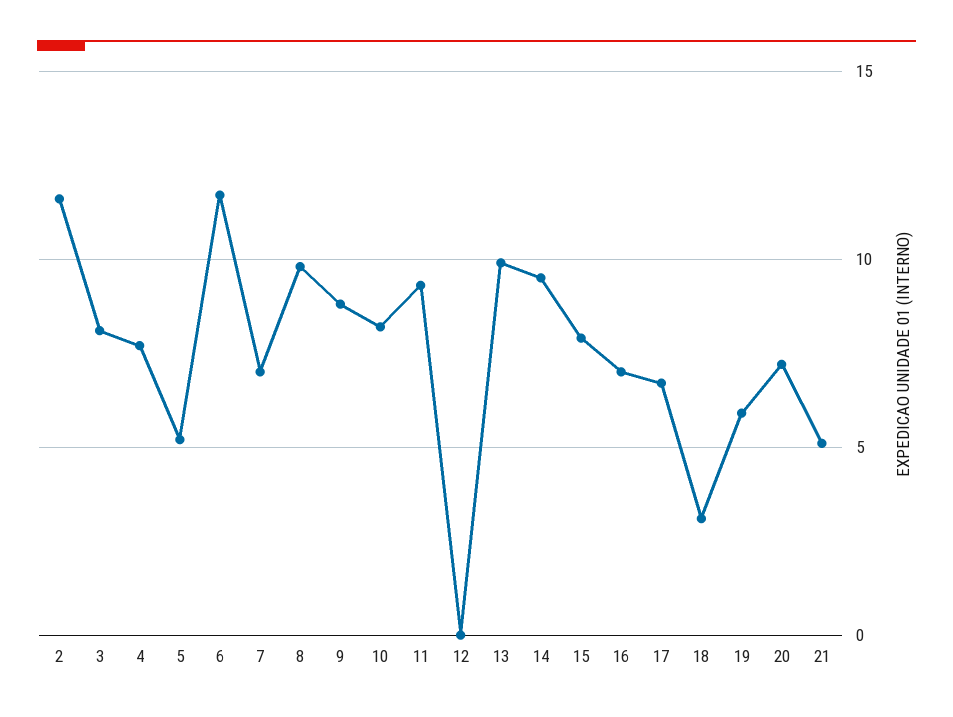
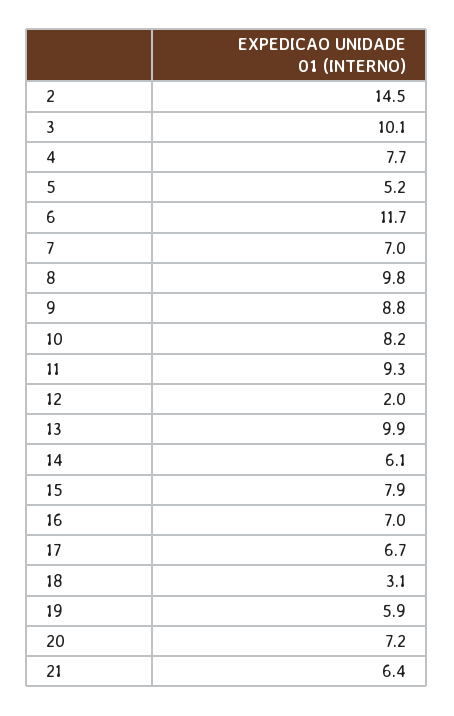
  {
-   "2": 11.5,
+   "2": 14.5,
-   "3": 8,
+   "3": 10.1,
    "4": 7.7,
    "5": 5.2,
    "6": 11.7,
    "7": 7,
    "8": 9.8,
    "9": 8.8,
    "10": 8.2,
    "11": 9.3,
-   "12": 0,
+   "12": 2,
    "13": 9.9,
-   "14": 9.5,
+   "14": 6.1,
    "15": 7.9,
    "16": 7,
    "17": 6.7,
    "18": 3.1,
    "19": 5.9,
    "20": 7.2,
-   "21": 5
+   "21": 6.4
  }

